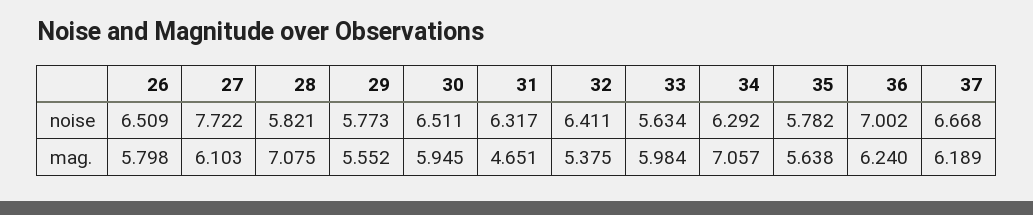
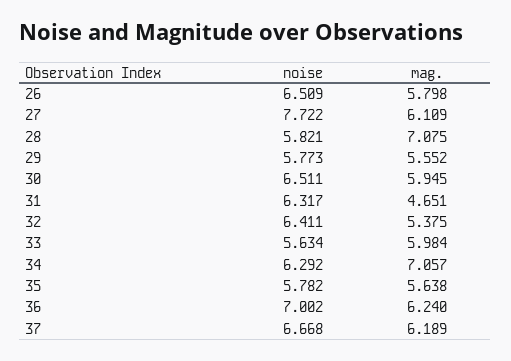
  {
    "26": {
      "noise": 6.509,
      "mag.": 5.798
    },
    "27": {
      "noise": 7.722,
-     "mag.": 6.103
+     "mag.": 6.109
    },
    "28": {
      "noise": 5.821,
      "mag.": 7.075
    },
    "29": {
      "noise": 5.773,
      "mag.": 5.552
    },
    "30": {
      "noise": 6.511,
      "mag.": 5.945
    },
    "31": {
      "noise": 6.317,
      "mag.": 4.651
    },
    "32": {
      "noise": 6.411,
      "mag.": 5.375
    },
    "33": {
      "noise": 5.634,
      "mag.": 5.984
    },
    "34": {
      "noise": 6.292,
      "mag.": 7.057
    },
    "35": {
      "noise": 5.782,
      "mag.": 5.638
    },
    "36": {
      "noise": 7.002,
      "mag.": 6.24
    },
    "37": {
      "noise": 6.668,
      "mag.": 6.189
    }
  }

